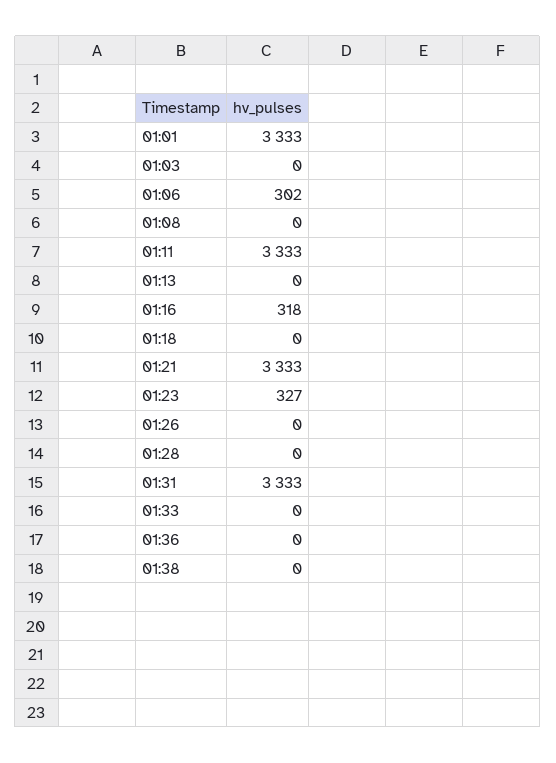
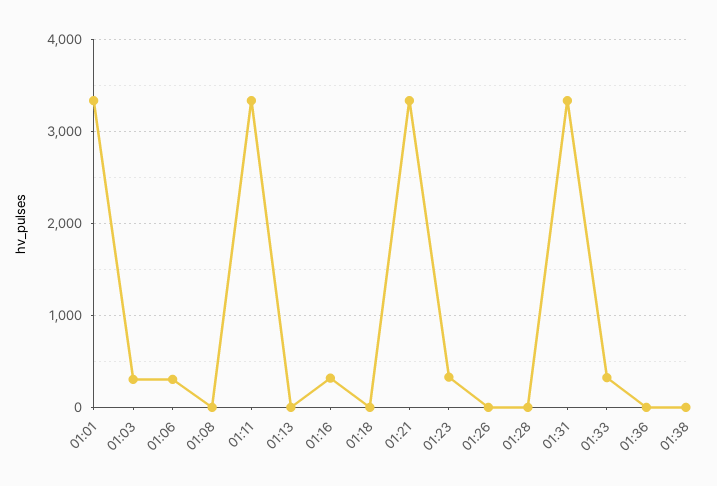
  {
    "01:01": 3333,
-   "01:03": 0,
+   "01:03": 300,
    "01:06": 302,
    "01:08": 0,
    "01:11": 3333,
    "01:13": 0,
    "01:16": 318,
    "01:18": 0,
    "01:21": 3333,
    "01:23": 327,
    "01:26": 0,
    "01:28": 0,
    "01:31": 3333,
-   "01:33": 0,
+   "01:33": 300,
    "01:36": 0,
    "01:38": 0
  }

